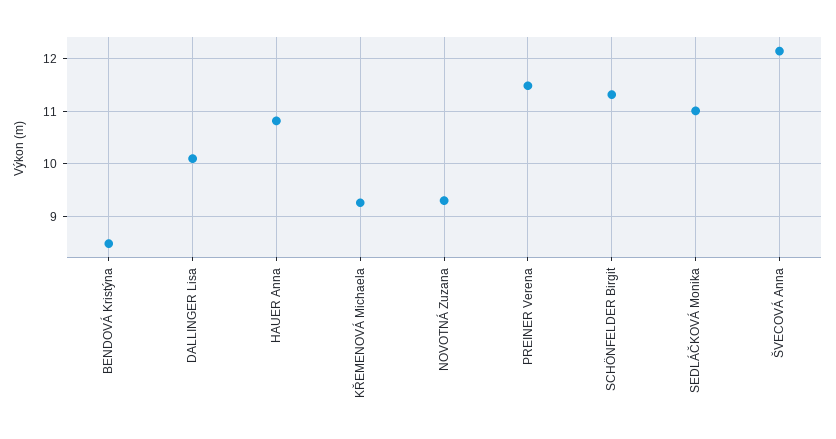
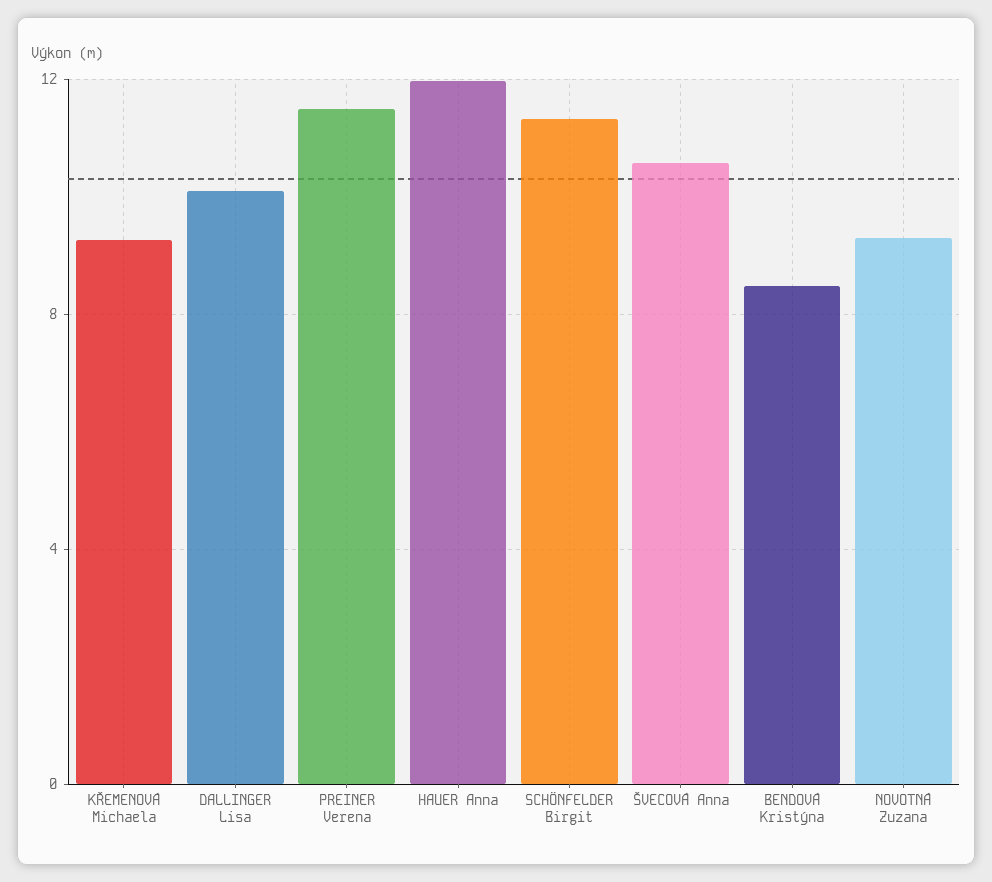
  {
    "BENDOVÁ Kristýna": 8.4,
    "DALLINGER Lisa": 10.2,
-   "HAUER Anna": 10.8,
+   "HAUER Anna": 12,
    "KŘEMENOVÁ Michaela": 9.2,
    "NOVOTNÁ Zuzana": 9.4,
    "PREINER Verena": 11.4,
    "SCHÖNFELDER Birgit": 11.4,
-   "SEDLÁČKOVÁ Monika": 11,
-   "ŠVECOVÁ Anna": 12.2
+   "ŠVECOVÁ Anna": 10.5
  }

